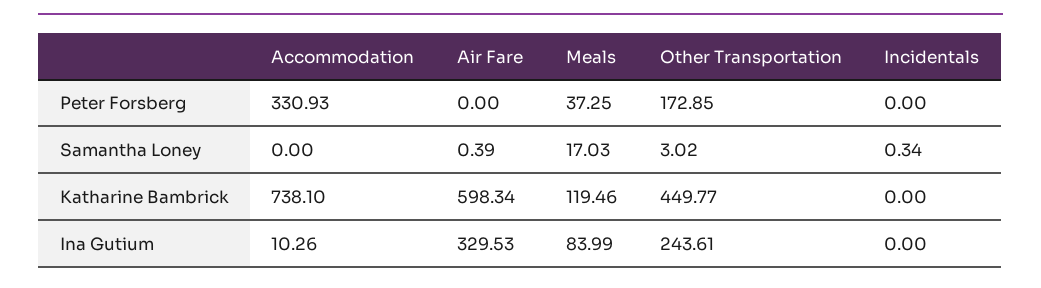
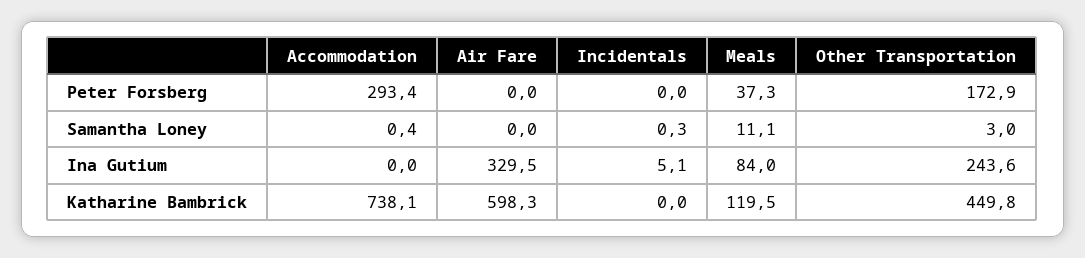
  {
    "Accommodation": {
-     "Peter Forsberg": 330.93,
+     "Peter Forsberg": 293.4,
-     "Samantha Loney": 0,
+     "Samantha Loney": 0.4,
      "Katharine Bambrick": 738.1,
-     "Ina Gutium": 10.26
+     "Ina Gutium": 0
    },
    "Air Fare": {
      "Peter Forsberg": 0,
-     "Samantha Loney": 0.39,
+     "Samantha Loney": 0,
      "Katharine Bambrick": 598.34,
      "Ina Gutium": 329.53
    },
    "Meals": {
      "Peter Forsberg": 37.25,
-     "Samantha Loney": 17.03,
+     "Samantha Loney": 11.1,
      "Katharine Bambrick": 119.46,
      "Ina Gutium": 83.99
    },
    "Other Transportation": {
      "Peter Forsberg": 172.85,
      "Samantha Loney": 3.02,
      "Katharine Bambrick": 449.77,
      "Ina Gutium": 243.61
    },
    "Incidentals": {
      "Peter Forsberg": 0,
      "Samantha Loney": 0.34,
      "Katharine Bambrick": 0,
-     "Ina Gutium": 0
+     "Ina Gutium": 5.1
    }
  }

